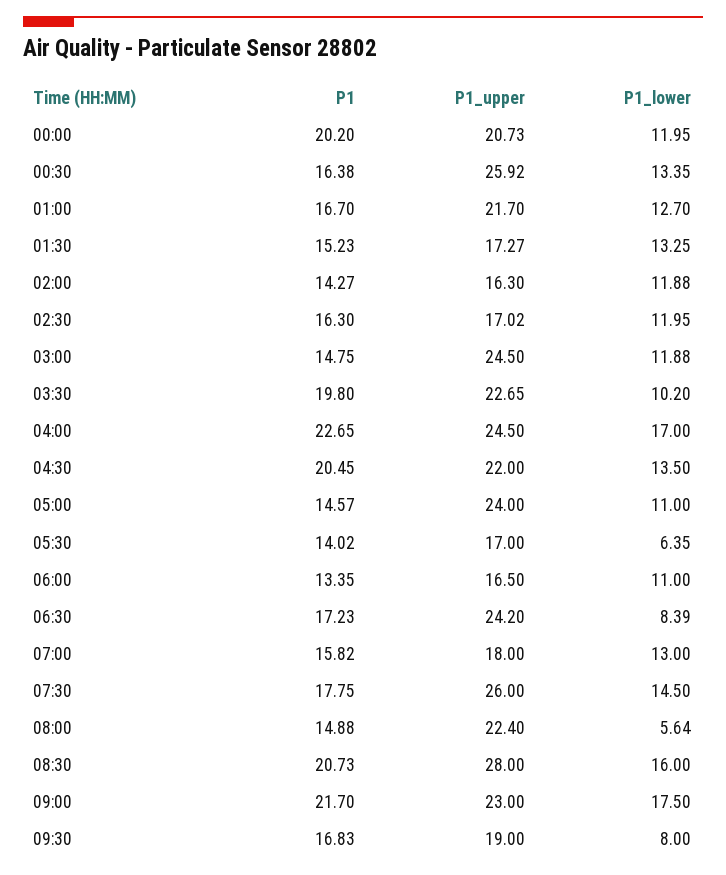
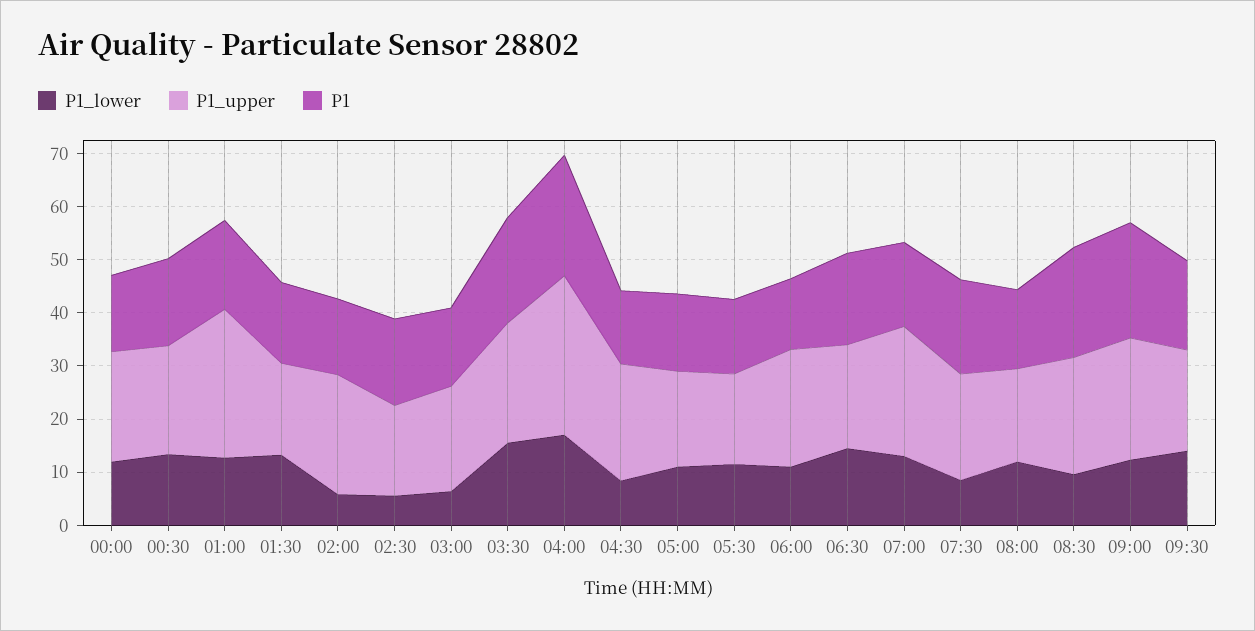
  {
    "P1": {
-     "00:00": 20.2,
+     "00:00": 14,
      "00:30": 16.38,
      "01:00": 16.7,
      "01:30": 15.23,
      "02:00": 14.27,
      "02:30": 16.3,
      "03:00": 14.75,
      "03:30": 19.8,
      "04:00": 22.65,
-     "04:30": 20.45,
+     "04:30": 14,
      "05:00": 14.57,
      "05:30": 14.02,
      "06:00": 13.35,
      "06:30": 17.23,
      "07:00": 15.82,
      "07:30": 17.75,
      "08:00": 14.88,
      "08:30": 20.73,
      "09:00": 21.7,
      "09:30": 16.83
    },
    "P1_upper": {
      "00:00": 20.73,
-     "00:30": 25.92,
+     "00:30": 20,
-     "01:00": 21.7,
+     "01:00": 28,
      "01:30": 17.27,
-     "02:00": 16.3,
+     "02:00": 22,
      "02:30": 17.02,
-     "03:00": 24.5,
+     "03:00": 20,
      "03:30": 22.65,
-     "04:00": 24.5,
+     "04:00": 30,
      "04:30": 22,
-     "05:00": 24,
+     "05:00": 18,
      "05:30": 17,
-     "06:00": 16.5,
+     "06:00": 22,
-     "06:30": 24.2,
+     "06:30": 20,
-     "07:00": 18,
+     "07:00": 24,
-     "07:30": 26,
+     "07:30": 20,
-     "08:00": 22.4,
+     "08:00": 18,
-     "08:30": 28,
+     "08:30": 22,
      "09:00": 23,
      "09:30": 19
    },
    "P1_lower": {
      "00:00": 11.95,
      "00:30": 13.35,
      "01:00": 12.7,
      "01:30": 13.25,
-     "02:00": 11.88,
+     "02:00": 6,
-     "02:30": 11.95,
+     "02:30": 6,
-     "03:00": 11.88,
+     "03:00": 6,
-     "03:30": 10.2,
+     "03:30": 16,
      "04:00": 17,
-     "04:30": 13.5,
+     "04:30": 8,
      "05:00": 11,
-     "05:30": 6.35,
+     "05:30": 12,
      "06:00": 11,
-     "06:30": 8.39,
+     "06:30": 14,
      "07:00": 13,
-     "07:30": 14.5,
+     "07:30": 8,
-     "08:00": 5.64,
+     "08:00": 12,
-     "08:30": 16,
+     "08:30": 10,
-     "09:00": 17.5,
+     "09:00": 12,
-     "09:30": 8
+     "09:30": 14
    }
  }

